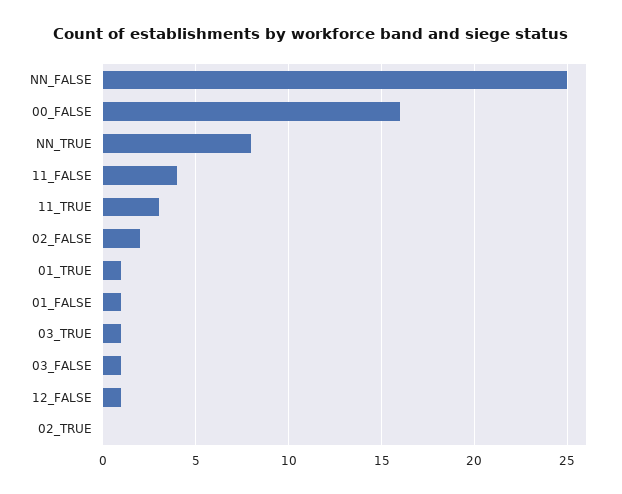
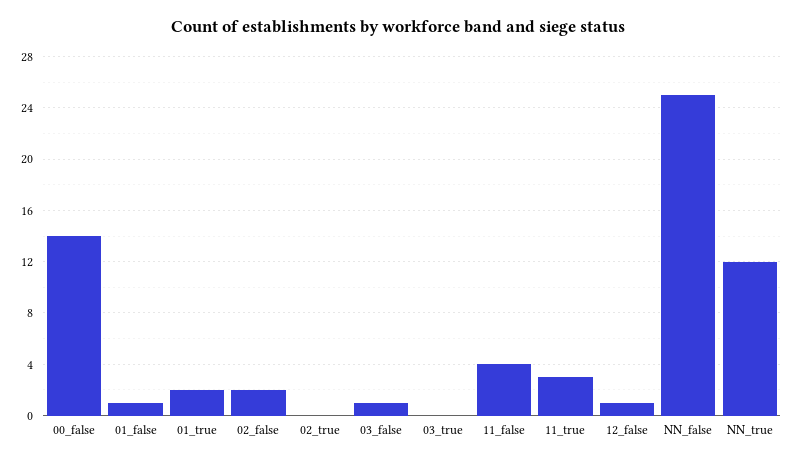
  {
    "NN_FALSE": 25,
-   "00_FALSE": 16,
+   "00_FALSE": 14,
-   "NN_TRUE": 8,
+   "NN_TRUE": 12,
    "11_FALSE": 4,
    "11_TRUE": 3,
    "02_FALSE": 2,
-   "01_TRUE": 1,
+   "01_TRUE": 2,
    "01_FALSE": 1,
-   "03_TRUE": 1,
+   "03_TRUE": 0,
    "03_FALSE": 1,
    "12_FALSE": 1,
    "02_TRUE": 0
  }

